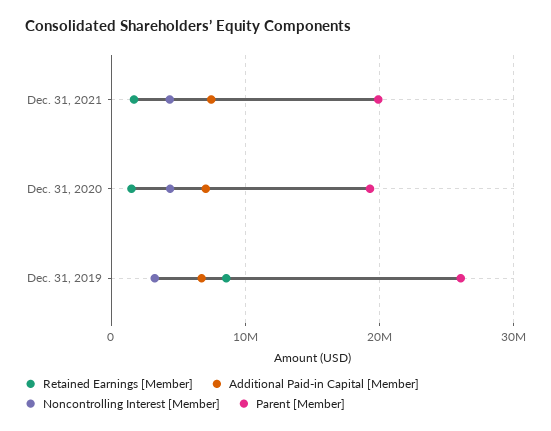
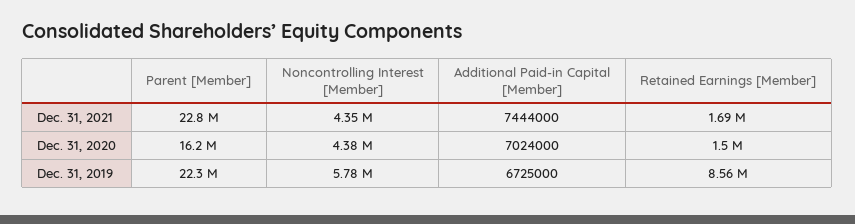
  {
    "Retained Earnings [Member]": {
      "Dec. 31, 2021": 1690000,
      "Dec. 31, 2020": 1500000,
      "Dec. 31, 2019": 8560000
    },
    "Additional Paid-in Capital [Member]": {
      "Dec. 31, 2021": 7444000,
      "Dec. 31, 2020": 7024000,
      "Dec. 31, 2019": 6725000
    },
    "Noncontrolling Interest [Member]": {
      "Dec. 31, 2021": 4350000,
      "Dec. 31, 2020": 4380000,
-     "Dec. 31, 2019": 3000000
+     "Dec. 31, 2019": 5780000
    },
    "Parent [Member]": {
-     "Dec. 31, 2021": 20000000,
+     "Dec. 31, 2021": 22800000,
-     "Dec. 31, 2020": 19000000,
+     "Dec. 31, 2020": 16200000,
-     "Dec. 31, 2019": 26000000
+     "Dec. 31, 2019": 22300000
    }
  }

